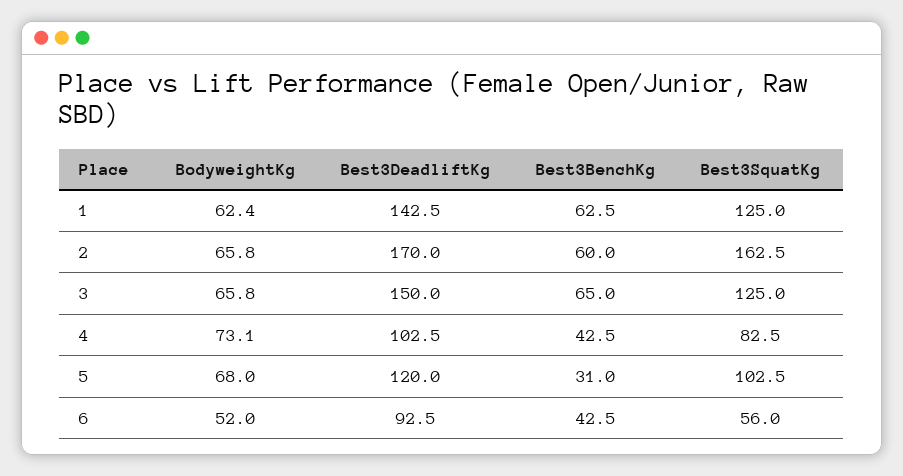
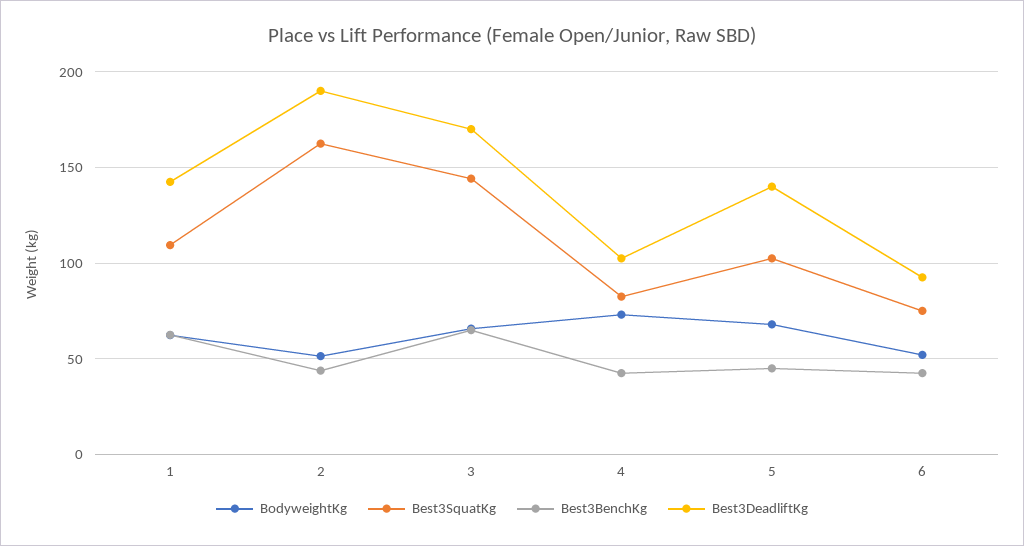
  {
    "BodyweightKg": {
      "1": 62.4,
-     "2": 65.8,
+     "2": 50,
      "3": 65.8,
      "4": 73.1,
      "5": 68,
      "6": 52
    },
    "Best3DeadliftKg": {
      "1": 142.5,
-     "2": 170,
+     "2": 190,
-     "3": 150,
+     "3": 170,
      "4": 102.5,
-     "5": 120,
+     "5": 140,
      "6": 92.5
    },
    "Best3BenchKg": {
      "1": 62.5,
-     "2": 60,
+     "2": 45,
      "3": 65,
      "4": 42.5,
-     "5": 31,
+     "5": 45,
      "6": 42.5
    },
    "Best3SquatKg": {
-     "1": 125,
+     "1": 110,
      "2": 162.5,
-     "3": 125,
+     "3": 145,
      "4": 82.5,
      "5": 102.5,
-     "6": 56
+     "6": 75
    }
  }

